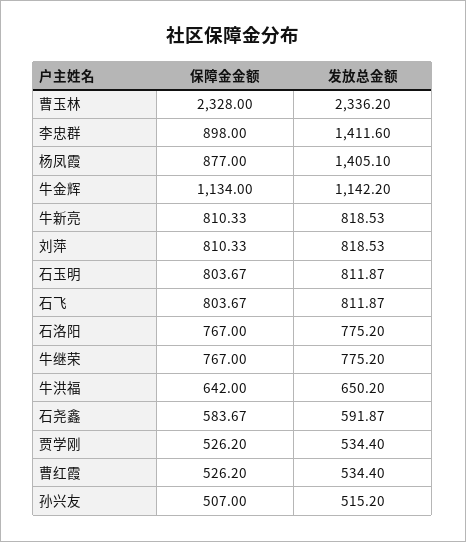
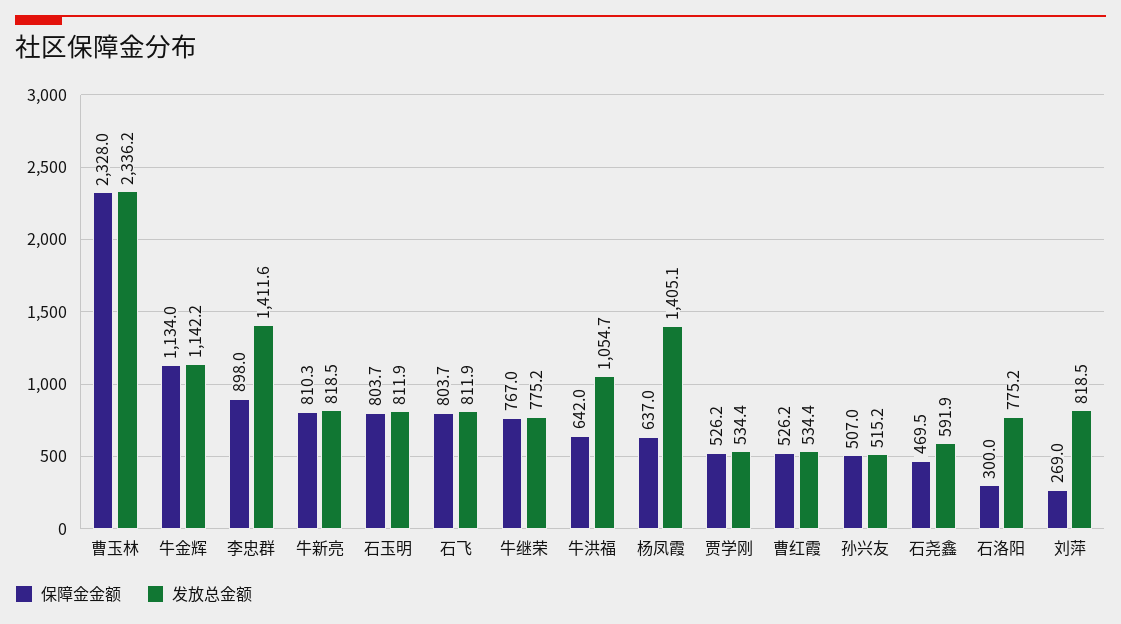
  {
    "保障金金额": {
      "曹玉林": 2328,
      "李忠群": 898,
-     "杨凤霞": 877,
+     "杨凤霞": 637,
      "牛金辉": 1134,
      "牛新亮": 810.33,
-     "刘萍": 810.33,
+     "刘萍": 269,
      "石玉明": 803.67,
      "石飞": 803.67,
-     "石洛阳": 767,
+     "石洛阳": 300,
      "牛继荣": 767,
      "牛洪福": 642,
-     "石尧鑫": 583.67,
+     "石尧鑫": 469.5,
      "贾学刚": 526.2,
      "曹红霞": 526.2,
      "孙兴友": 507
    },
    "发放总金额": {
      "曹玉林": 2336.2,
      "李忠群": 1411.6,
      "杨凤霞": 1405.1,
      "牛金辉": 1142.2,
      "牛新亮": 818.53,
      "刘萍": 818.53,
      "石玉明": 811.87,
      "石飞": 811.87,
      "石洛阳": 775.2,
      "牛继荣": 775.2,
-     "牛洪福": 650.2,
+     "牛洪福": 1054.7,
      "石尧鑫": 591.87,
      "贾学刚": 534.4,
      "曹红霞": 534.4,
      "孙兴友": 515.2
    }
  }

